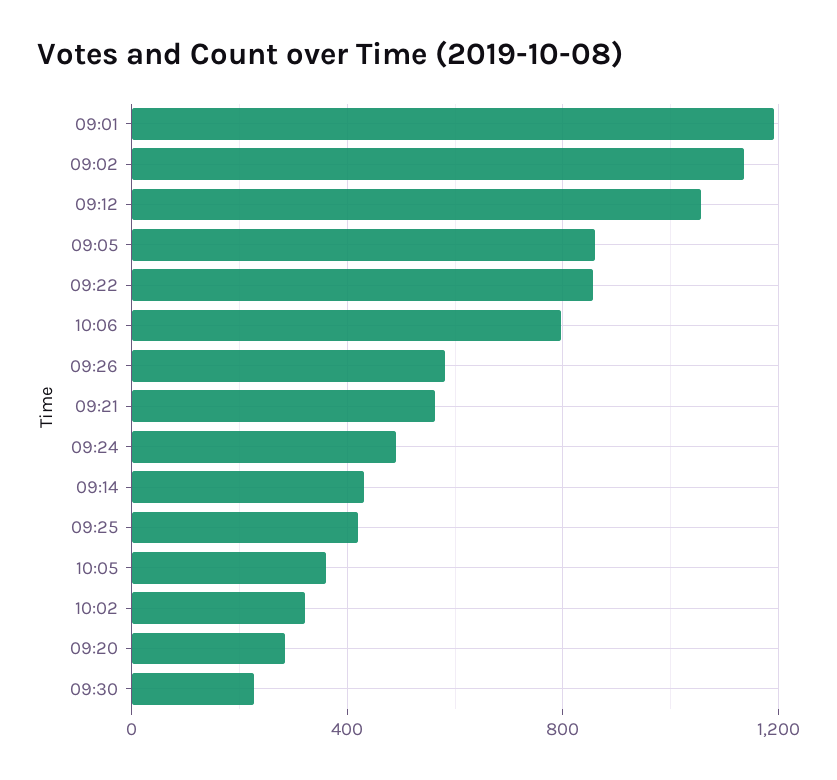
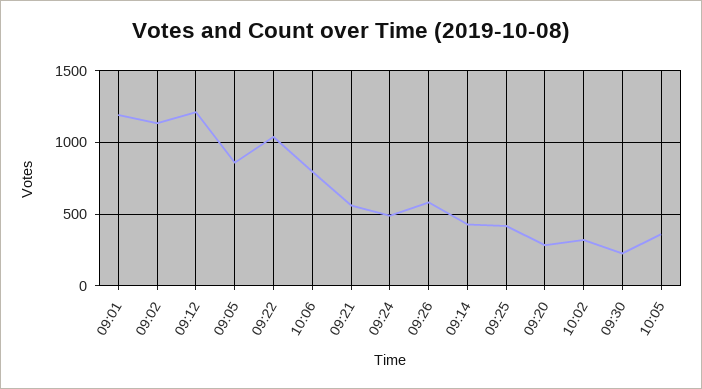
  {
    "09:01": 1200,
    "09:02": 1150,
-   "09:12": 1050,
+   "09:12": 1200,
    "09:05": 850,
-   "09:22": 850,
+   "09:22": 1050,
    "10:06": 800,
    "09:26": 600,
    "09:21": 550,
    "09:24": 500,
    "09:14": 450,
    "09:25": 400,
    "10:05": 350,
    "10:02": 300,
    "09:20": 300,
    "09:30": 250
  }

